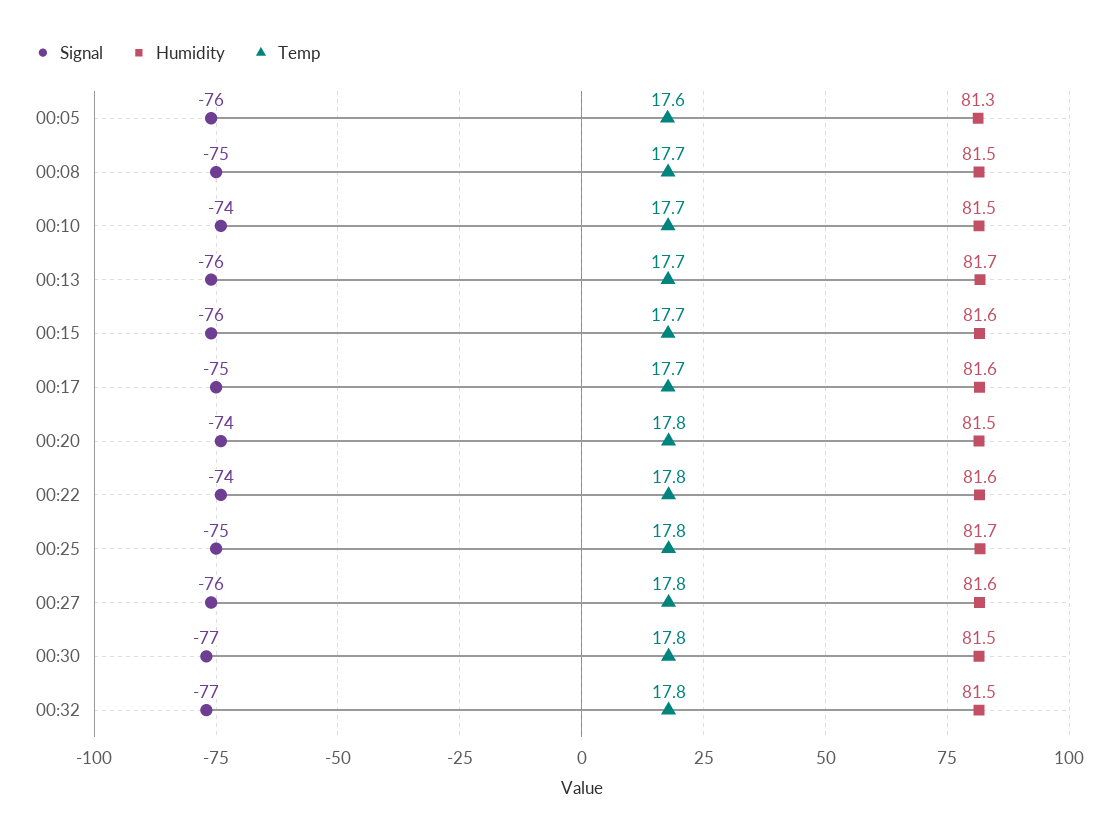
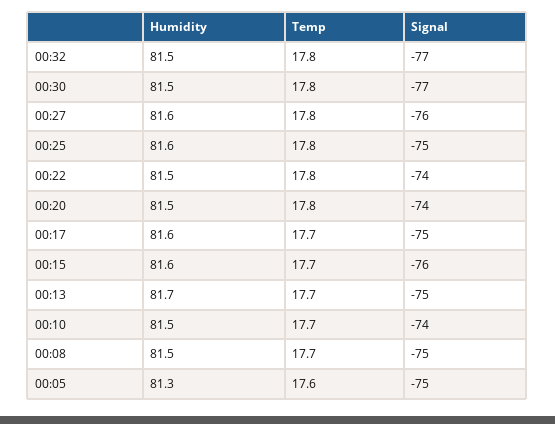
  {
    "Signal": {
-     "00:05": -76,
+     "00:05": -75,
      "00:08": -75,
      "00:10": -74,
-     "00:13": -76,
+     "00:13": -75,
      "00:15": -76,
      "00:17": -75,
      "00:20": -74,
      "00:22": -74,
      "00:25": -75,
      "00:27": -76,
      "00:30": -77,
      "00:32": -77
    },
    "Humidity": {
      "00:05": 81.3,
      "00:08": 81.5,
      "00:10": 81.5,
      "00:13": 81.7,
      "00:15": 81.6,
      "00:17": 81.6,
      "00:20": 81.5,
-     "00:22": 81.6,
+     "00:22": 81.5,
-     "00:25": 81.7,
+     "00:25": 81.6,
      "00:27": 81.6,
      "00:30": 81.5,
      "00:32": 81.5
    },
    "Temp": {
      "00:05": 17.6,
      "00:08": 17.7,
      "00:10": 17.7,
      "00:13": 17.7,
      "00:15": 17.7,
      "00:17": 17.7,
      "00:20": 17.8,
      "00:22": 17.8,
      "00:25": 17.8,
      "00:27": 17.8,
      "00:30": 17.8,
      "00:32": 17.8
    }
  }

